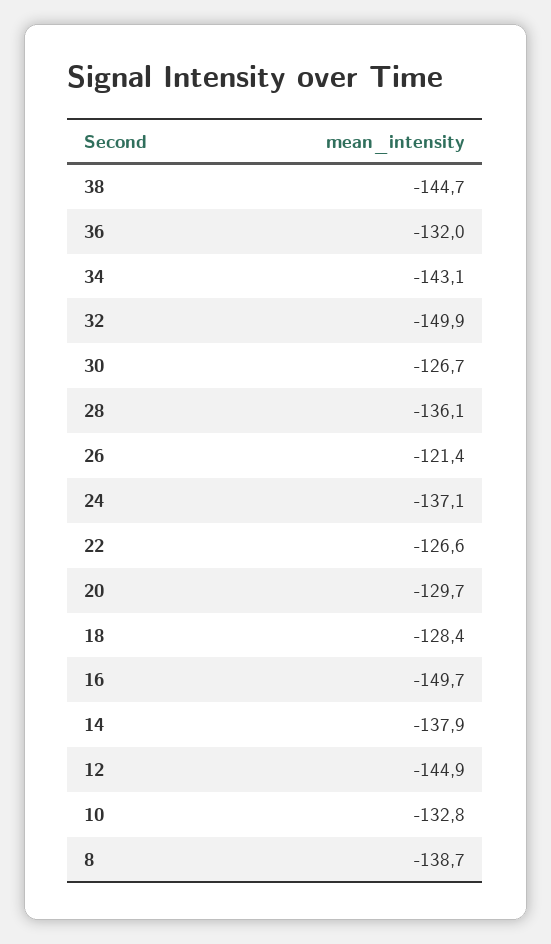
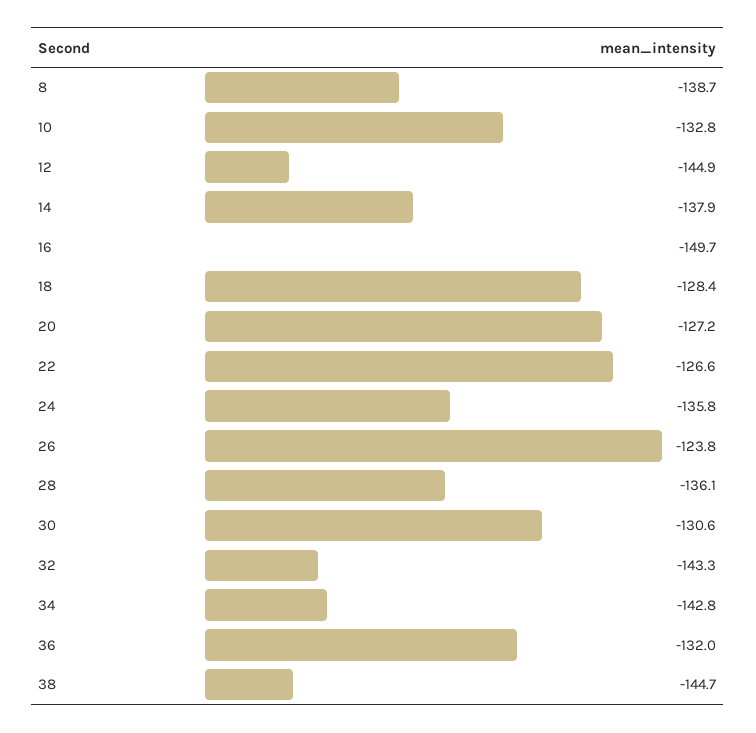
  {
    "38": -144.7,
    "36": -132,
-   "34": -143.1,
+   "34": -142.8,
-   "32": -149.9,
+   "32": -143.3,
-   "30": -126.7,
+   "30": -130.6,
    "28": -136.1,
-   "26": -121.4,
+   "26": -123.8,
-   "24": -137.1,
+   "24": -135.8,
    "22": -126.6,
-   "20": -129.7,
+   "20": -127.2,
    "18": -128.4,
    "16": -149.7,
    "14": -137.9,
    "12": -144.9,
    "10": -132.8,
    "8": -138.7
  }

